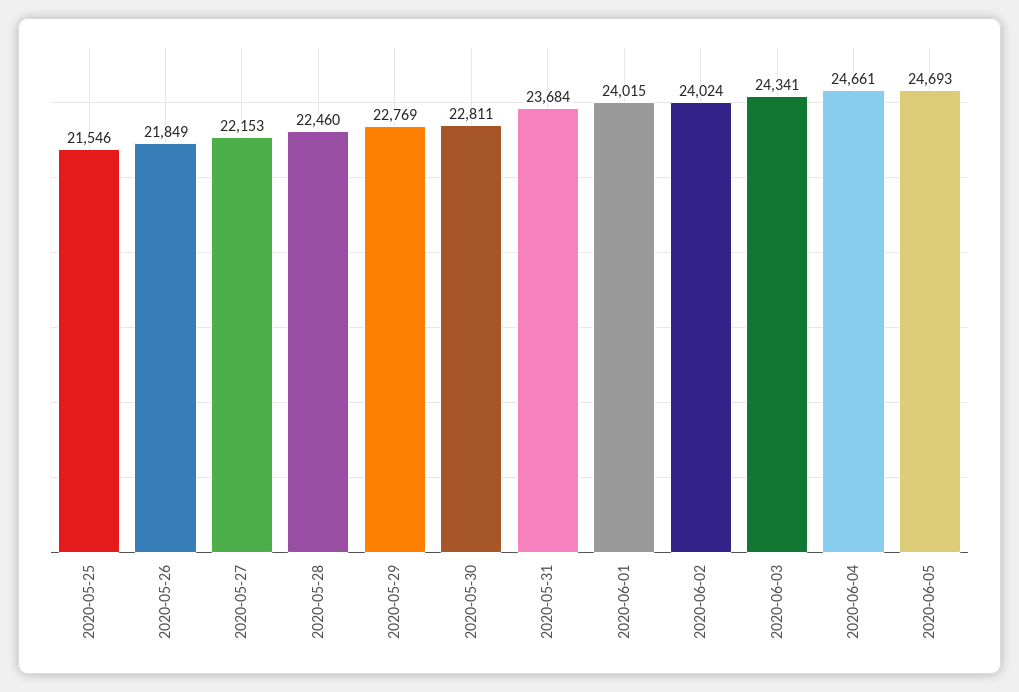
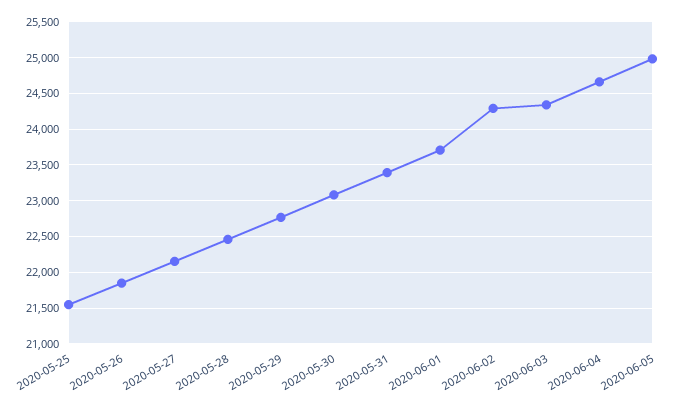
  {
    "2020-05-25": 21546,
    "2020-05-26": 21849,
    "2020-05-27": 22153,
    "2020-05-28": 22460,
    "2020-05-29": 22769,
-   "2020-05-30": 22811,
+   "2020-05-30": 23100,
-   "2020-05-31": 23684,
+   "2020-05-31": 23400,
-   "2020-06-01": 24015,
+   "2020-06-01": 23700,
-   "2020-06-02": 24024,
+   "2020-06-02": 24300,
    "2020-06-03": 24341,
    "2020-06-04": 24661,
-   "2020-06-05": 24693
+   "2020-06-05": 25000
  }

